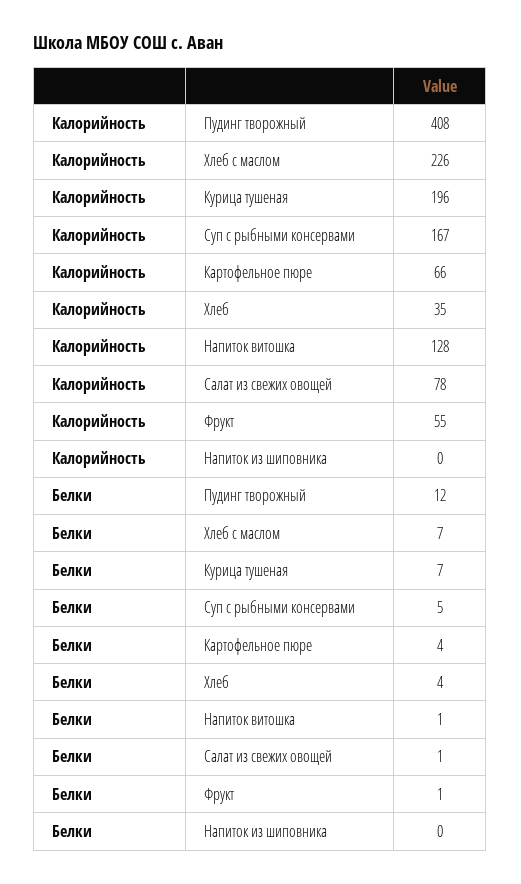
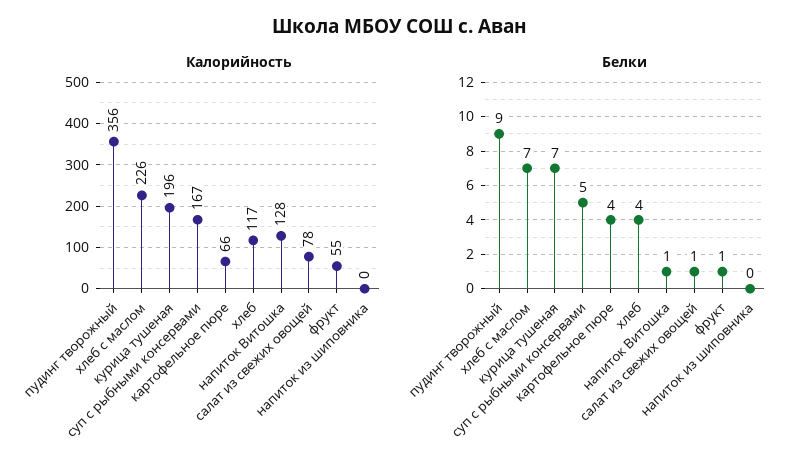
  {
    "Калорийность": {
-     "Пудинг творожный": 408,
+     "Пудинг творожный": 356,
      "Хлеб с маслом": 226,
      "Курица тушеная": 196,
      "Суп с рыбными консервами": 167,
      "Картофельное пюре": 66,
-     "Хлеб": 35,
+     "Хлеб": 117,
      "Напиток витошка": 128,
      "Салат из свежих овощей": 78,
      "Фрукт": 55,
      "Напиток из шиповника": 0
    },
    "Белки": {
-     "Пудинг творожный": 12,
+     "Пудинг творожный": 9,
      "Хлеб с маслом": 7,
      "Курица тушеная": 7,
      "Суп с рыбными консервами": 5,
      "Картофельное пюре": 4,
      "Хлеб": 4,
      "Напиток витошка": 1,
      "Салат из свежих овощей": 1,
      "Фрукт": 1,
      "Напиток из шиповника": 0
    }
  }

